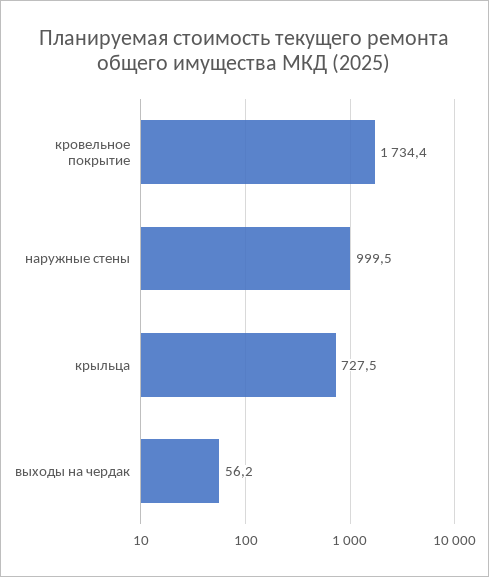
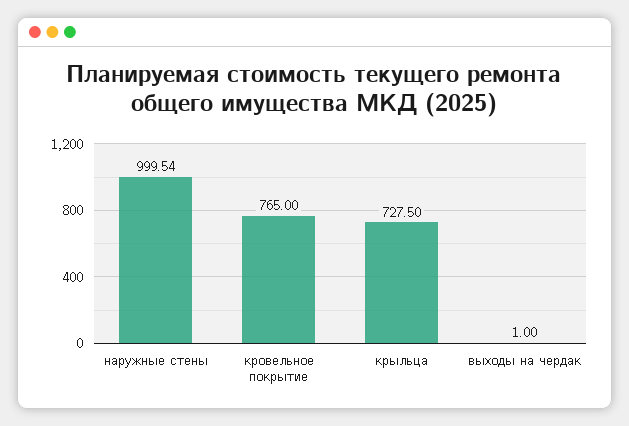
  {
-   "кровельное покрытие": 1734.4,
+   "кровельное покрытие": 765,
    "наружные стены": 999.54,
    "крыльца": 727.5,
-   "выходы на чердак": 56.2
+   "выходы на чердак": 1
  }

